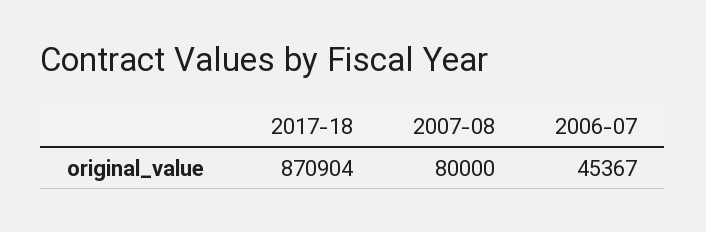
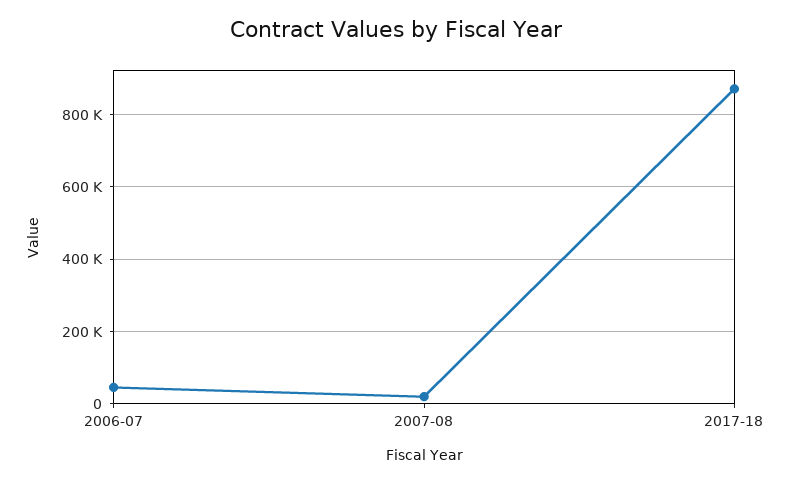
  {
    "2017-18": 870904,
-   "2007-08": 80000,
+   "2007-08": 20000,
    "2006-07": 45367
  }

